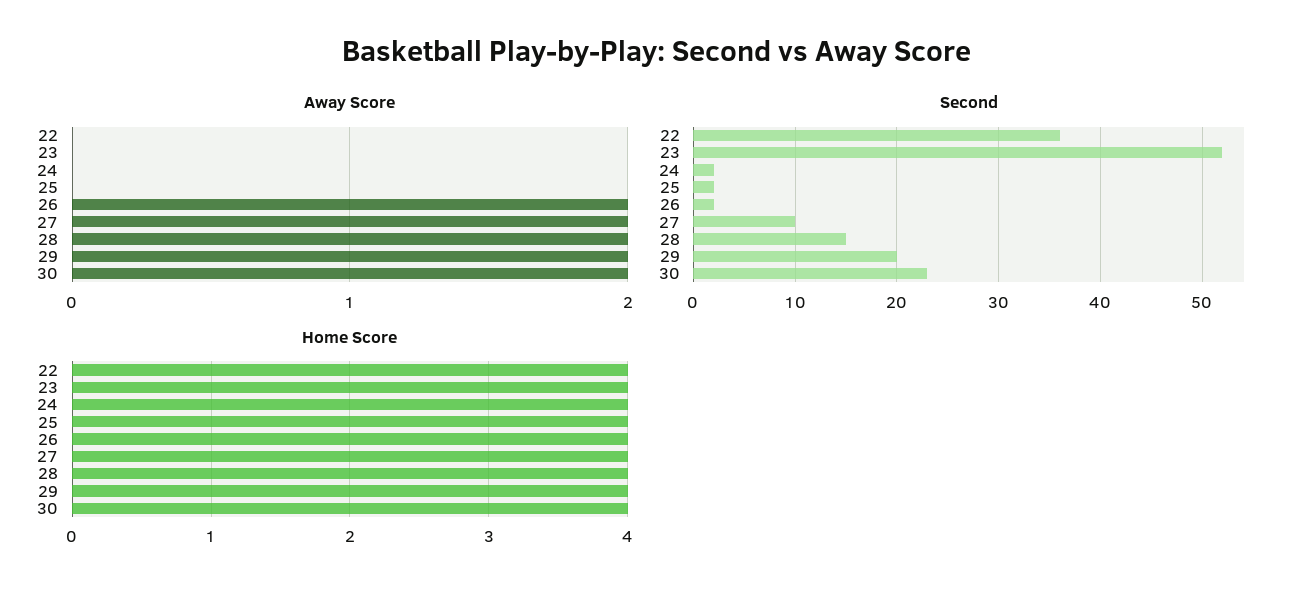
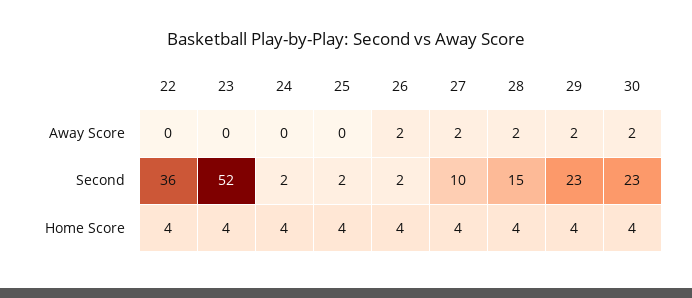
  {
    "Away Score": {
      "22": 0,
      "23": 0,
      "24": 0,
      "25": 0,
      "26": 2,
      "27": 2,
      "28": 2,
      "29": 2,
      "30": 2
    },
    "Second": {
      "22": 36,
      "23": 52,
      "24": 2,
      "25": 2,
      "26": 2,
      "27": 10,
      "28": 15,
-     "29": 20,
+     "29": 23,
      "30": 23
    },
    "Home Score": {
      "22": 4,
      "23": 4,
      "24": 4,
      "25": 4,
      "26": 4,
      "27": 4,
      "28": 4,
      "29": 4,
      "30": 4
    }
  }

